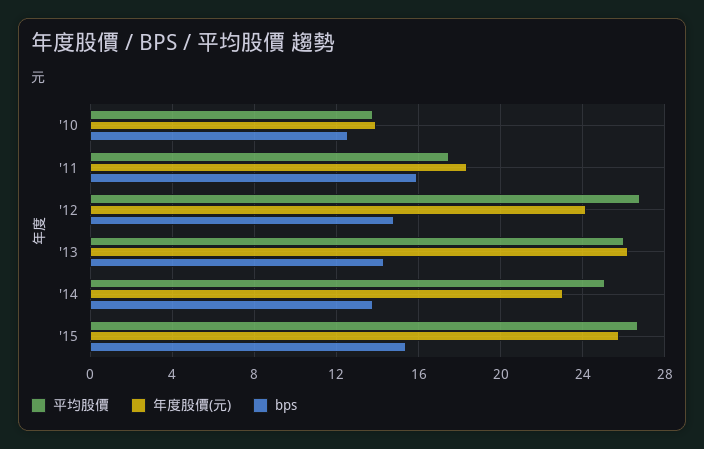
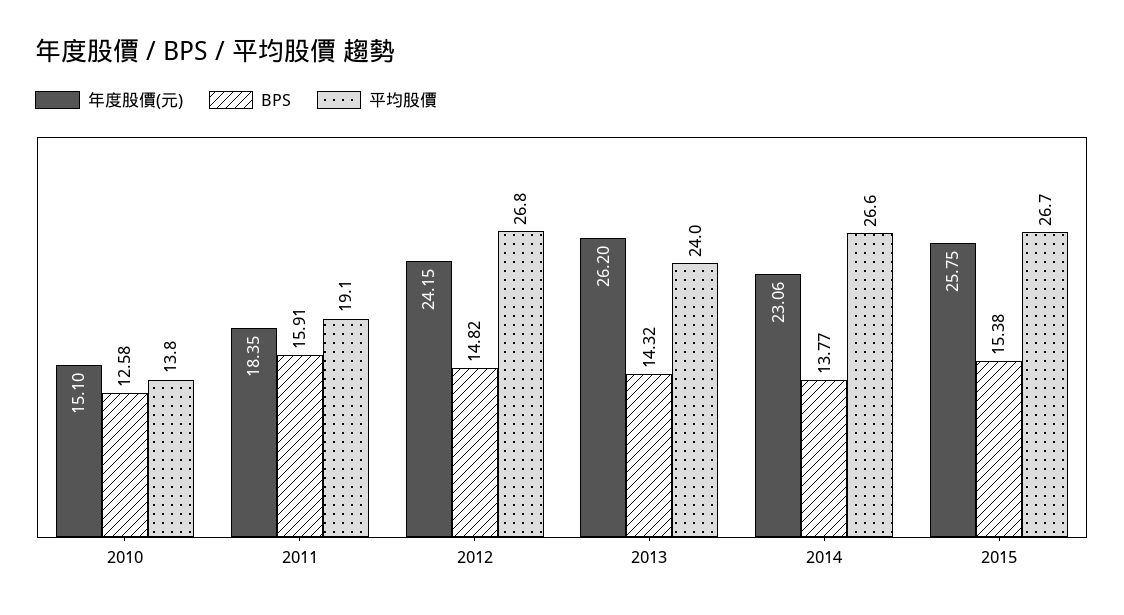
  {
    "平均股價": {
      "'10": 13.8,
-     "'11": 17.5,
+     "'11": 19.1,
      "'12": 26.8,
-     "'13": 26,
+     "'13": 24,
-     "'14": 25,
+     "'14": 26.6,
      "'15": 26.7
    },
    "年度股價(元)": {
-     "'10": 14,
+     "'10": 15.1,
      "'11": 18.35,
      "'12": 24.15,
      "'13": 26.2,
      "'14": 23.06,
      "'15": 25.75
    },
    "bps": {
      "'10": 12.58,
      "'11": 15.91,
      "'12": 14.82,
      "'13": 14.32,
      "'14": 13.77,
      "'15": 15.38
    }
  }

